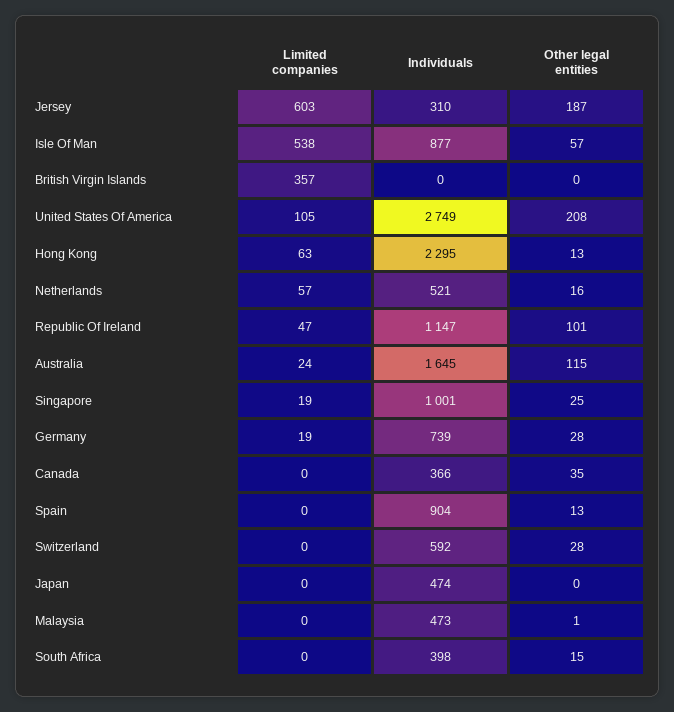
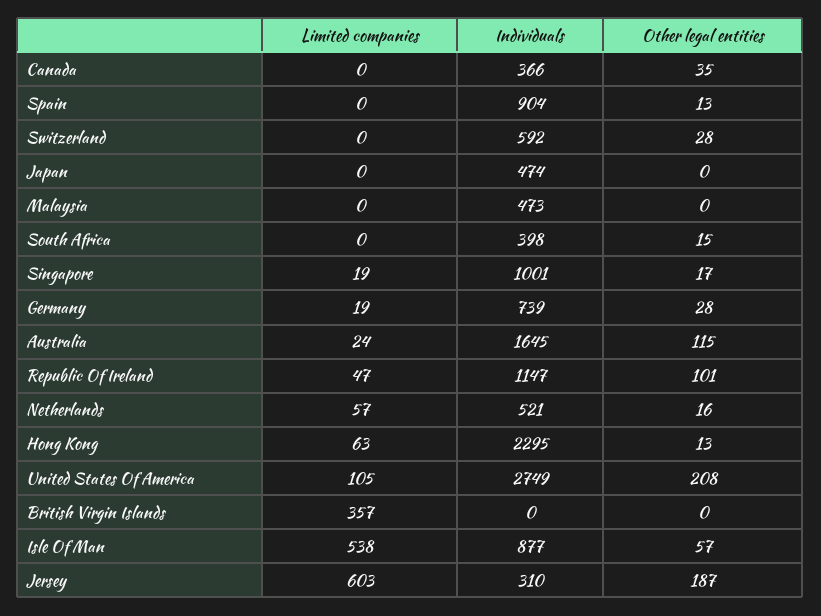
  {
    "Limited companies": {
      "Jersey": 603,
      "Isle Of Man": 538,
      "British Virgin Islands": 357,
      "United States Of America": 105,
      "Hong Kong": 63,
      "Netherlands": 57,
      "Republic Of Ireland": 47,
      "Australia": 24,
      "Singapore": 19,
      "Germany": 19,
      "Canada": 0,
      "Spain": 0,
      "Switzerland": 0,
      "Japan": 0,
      "Malaysia": 0,
      "South Africa": 0
    },
    "Individuals": {
      "Jersey": 310,
      "Isle Of Man": 877,
      "British Virgin Islands": 0,
      "United States Of America": 2749,
      "Hong Kong": 2295,
      "Netherlands": 521,
      "Republic Of Ireland": 1147,
      "Australia": 1645,
      "Singapore": 1001,
      "Germany": 739,
      "Canada": 366,
      "Spain": 904,
      "Switzerland": 592,
      "Japan": 474,
      "Malaysia": 473,
      "South Africa": 398
    },
    "Other legal entities": {
      "Jersey": 187,
      "Isle Of Man": 57,
      "British Virgin Islands": 0,
      "United States Of America": 208,
      "Hong Kong": 13,
      "Netherlands": 16,
      "Republic Of Ireland": 101,
      "Australia": 115,
-     "Singapore": 25,
+     "Singapore": 17,
      "Germany": 28,
      "Canada": 35,
      "Spain": 13,
      "Switzerland": 28,
      "Japan": 0,
-     "Malaysia": 1,
+     "Malaysia": 0,
      "South Africa": 15
    }
  }

